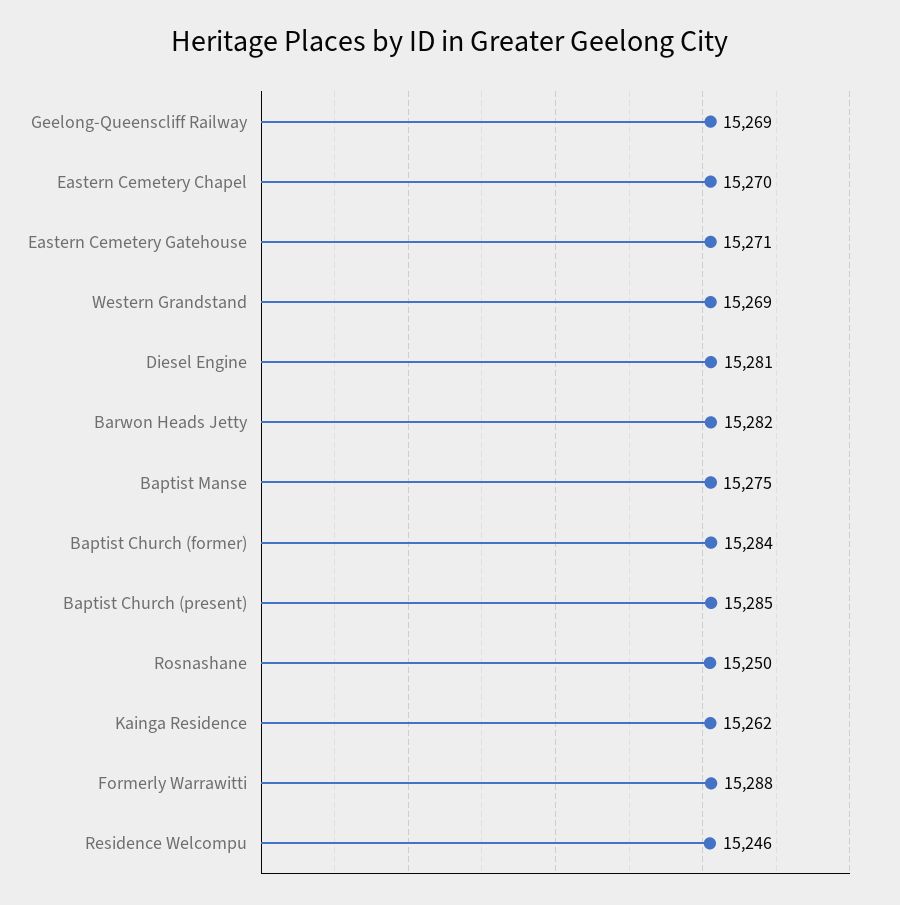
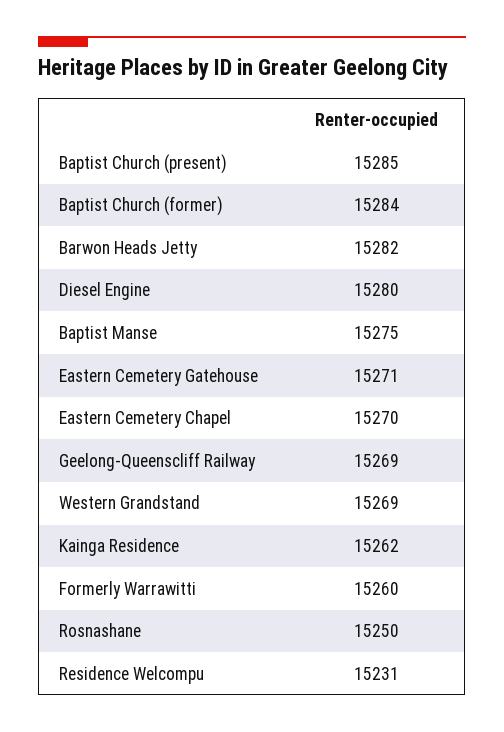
  {
    "Geelong-Queenscliff Railway": 15269,
    "Eastern Cemetery Chapel": 15270,
    "Eastern Cemetery Gatehouse": 15271,
    "Western Grandstand": 15269,
-   "Diesel Engine": 15281,
+   "Diesel Engine": 15280,
    "Barwon Heads Jetty": 15282,
    "Baptist Manse": 15275,
    "Baptist Church (former)": 15284,
    "Baptist Church (present)": 15285,
    "Rosnashane": 15250,
    "Kainga Residence": 15262,
-   "Formerly Warrawitti": 15288,
+   "Formerly Warrawitti": 15260,
-   "Residence Welcompu": 15246
+   "Residence Welcompu": 15231
  }

